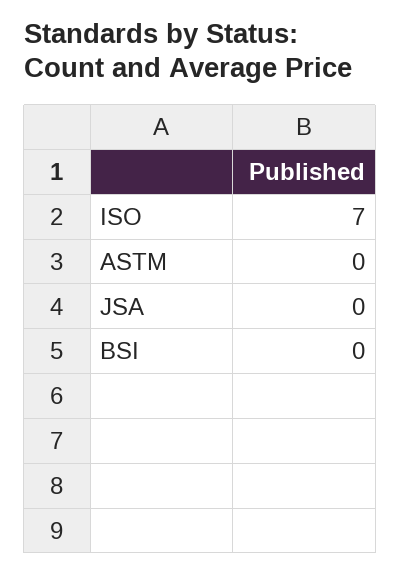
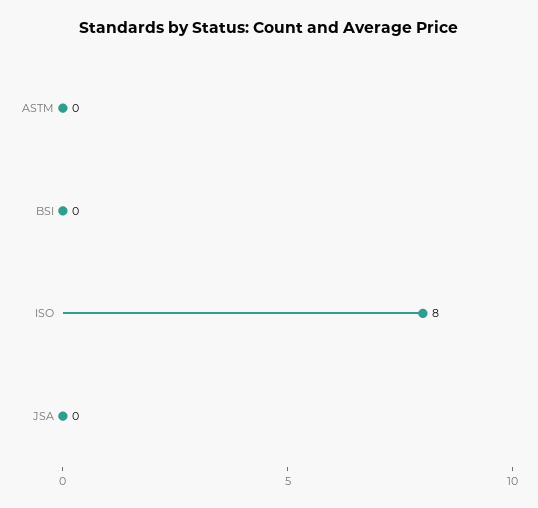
  {
-   "ISO": 7,
+   "ISO": 8,
    "ASTM": 0,
    "JSA": 0,
    "BSI": 0
  }

